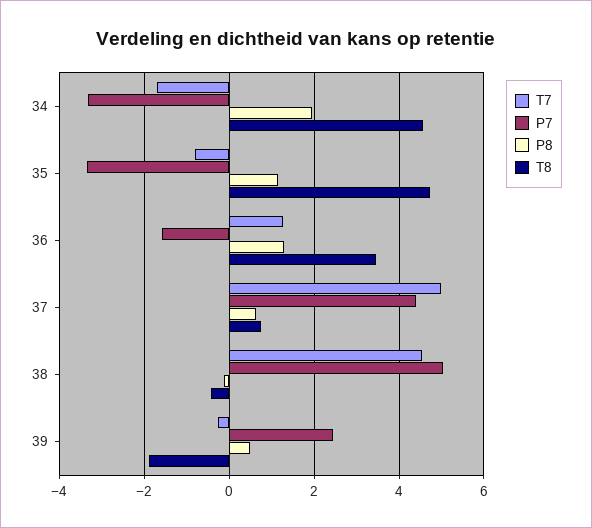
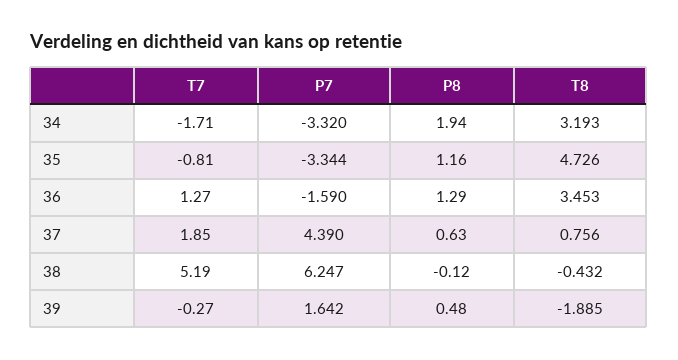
  {
    "T7": {
      "34": -1.71,
      "35": -0.81,
      "36": 1.27,
-     "37": 5,
+     "37": 1.85,
-     "38": 4.6,
+     "38": 5.19,
      "39": -0.27
    },
    "P7": {
      "34": -3.32,
      "35": -3.344,
      "36": -1.59,
      "37": 4.39,
-     "38": 5,
+     "38": 6.247,
-     "39": 2.4
+     "39": 1.642
    },
    "P8": {
      "34": 1.94,
      "35": 1.16,
      "36": 1.29,
      "37": 0.63,
      "38": -0.12,
      "39": 0.48
    },
    "T8": {
-     "34": 4.6,
+     "34": 3.193,
      "35": 4.726,
      "36": 3.453,
      "37": 0.756,
      "38": -0.432,
      "39": -1.885
    }
  }

